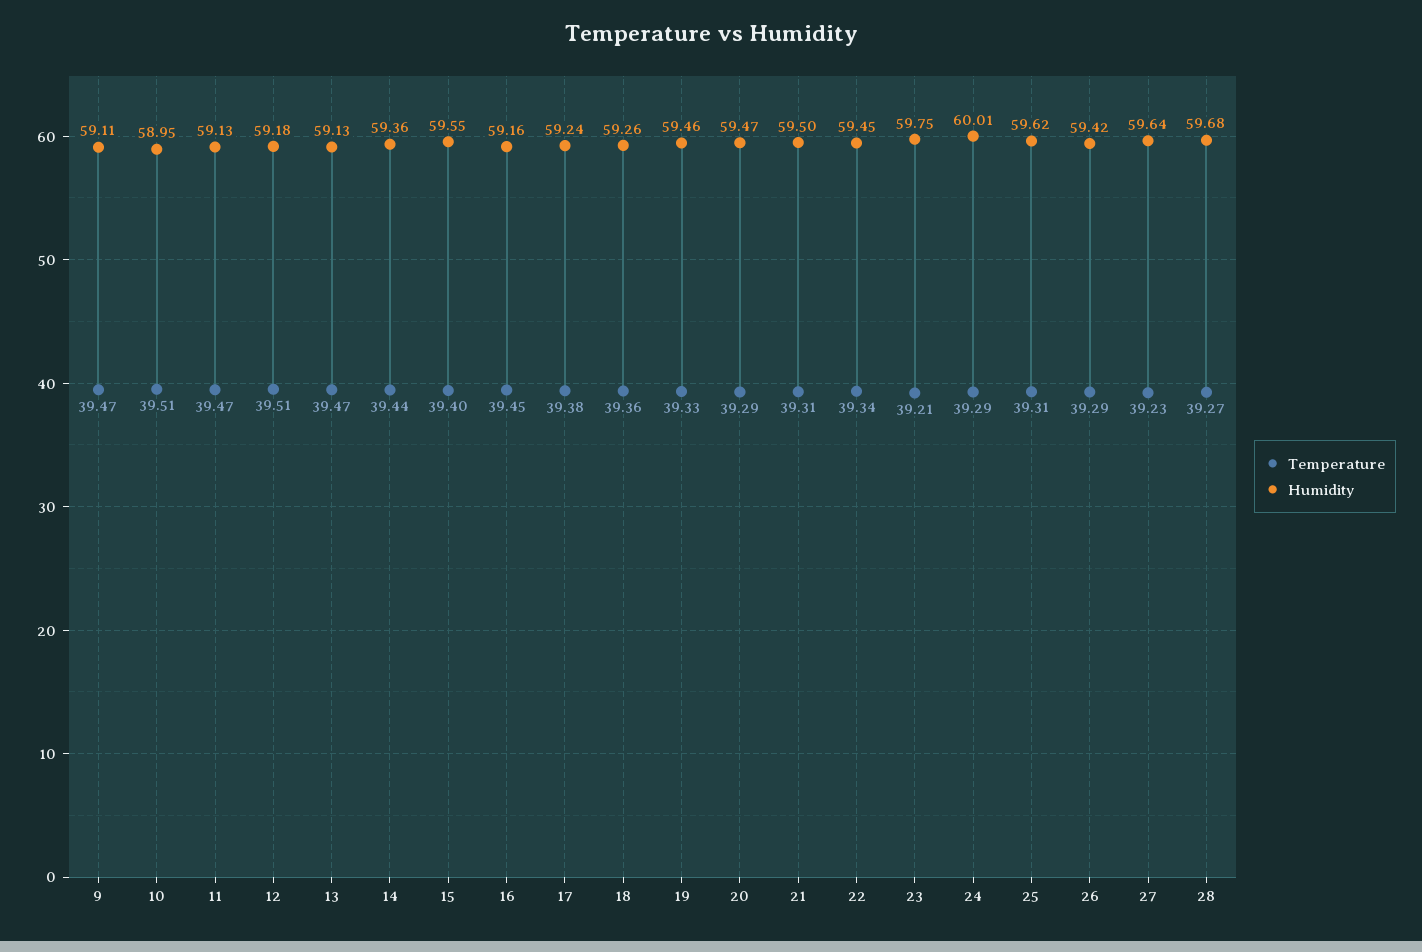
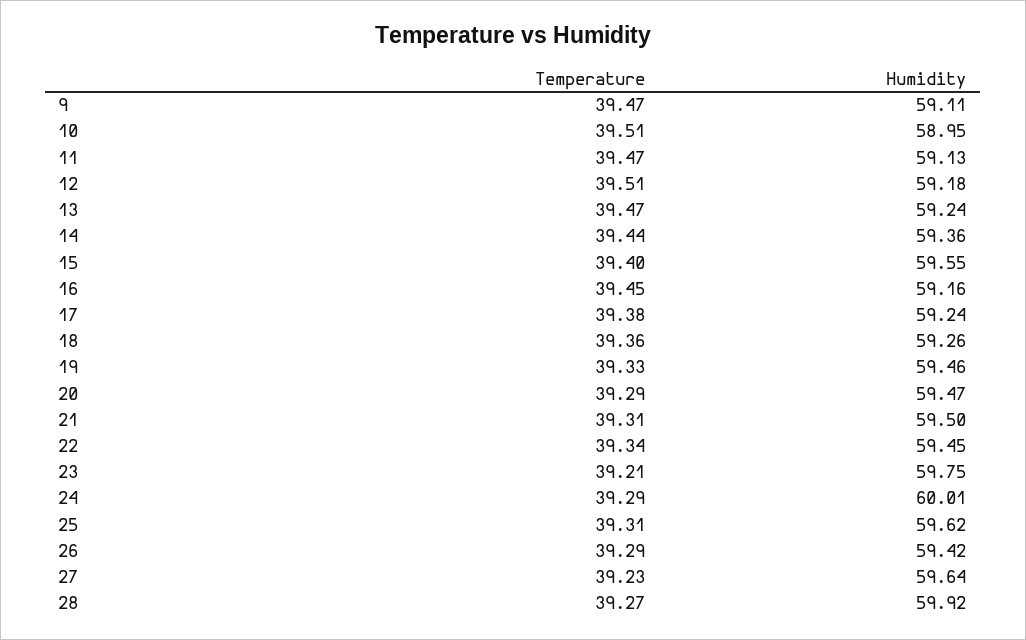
  {
    "Temperature": {
      "9": 39.47,
      "10": 39.51,
      "11": 39.47,
      "12": 39.51,
      "13": 39.47,
      "14": 39.44,
      "15": 39.4,
      "16": 39.45,
      "17": 39.38,
      "18": 39.36,
      "19": 39.33,
      "20": 39.29,
      "21": 39.31,
      "22": 39.34,
      "23": 39.21,
      "24": 39.29,
      "25": 39.31,
      "26": 39.29,
      "27": 39.23,
      "28": 39.27
    },
    "Humidity": {
      "9": 59.11,
      "10": 58.95,
      "11": 59.13,
      "12": 59.18,
-     "13": 59.13,
+     "13": 59.24,
      "14": 59.36,
      "15": 59.55,
      "16": 59.16,
      "17": 59.24,
      "18": 59.26,
      "19": 59.46,
      "20": 59.47,
      "21": 59.5,
      "22": 59.45,
      "23": 59.75,
      "24": 60.01,
      "25": 59.62,
      "26": 59.42,
      "27": 59.64,
-     "28": 59.68
+     "28": 59.92
    }
  }

